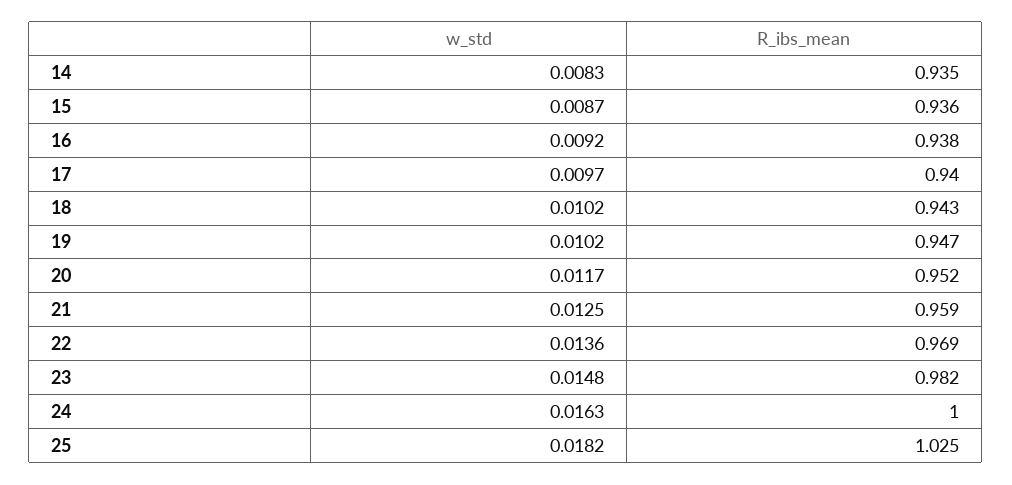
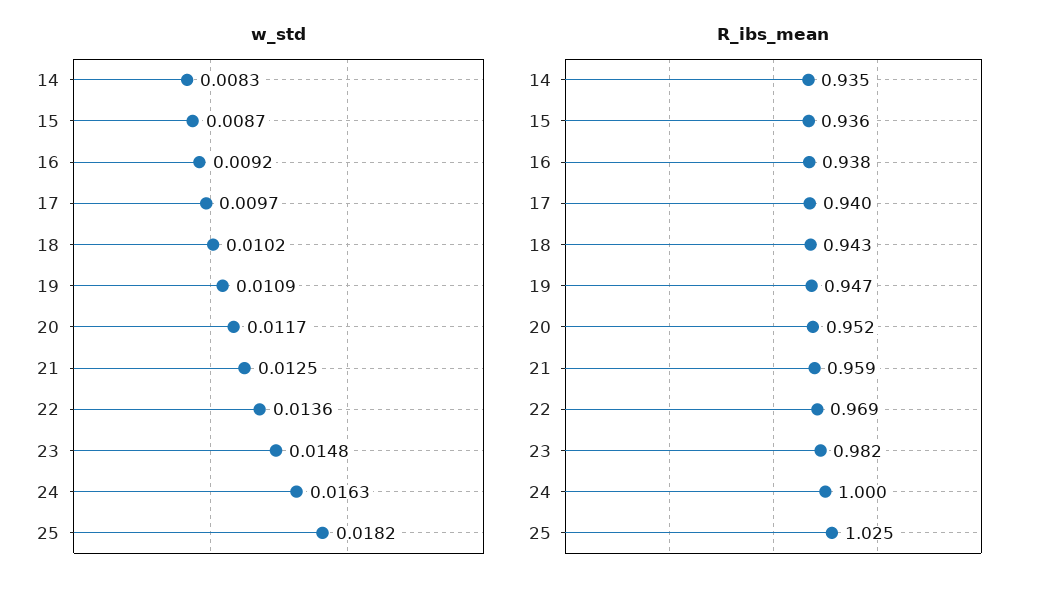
  {
    "w_std": {
      "14": 0.0083,
      "15": 0.0087,
      "16": 0.0092,
      "17": 0.0097,
      "18": 0.0102,
-     "19": 0.0102,
+     "19": 0.0109,
      "20": 0.0117,
      "21": 0.0125,
      "22": 0.0136,
      "23": 0.0148,
      "24": 0.0163,
      "25": 0.0182
    },
    "R_ibs_mean": {
      "14": 0.935,
      "15": 0.936,
      "16": 0.938,
      "17": 0.94,
      "18": 0.943,
      "19": 0.947,
      "20": 0.952,
      "21": 0.959,
      "22": 0.969,
      "23": 0.982,
      "24": 1,
      "25": 1.025
    }
  }

